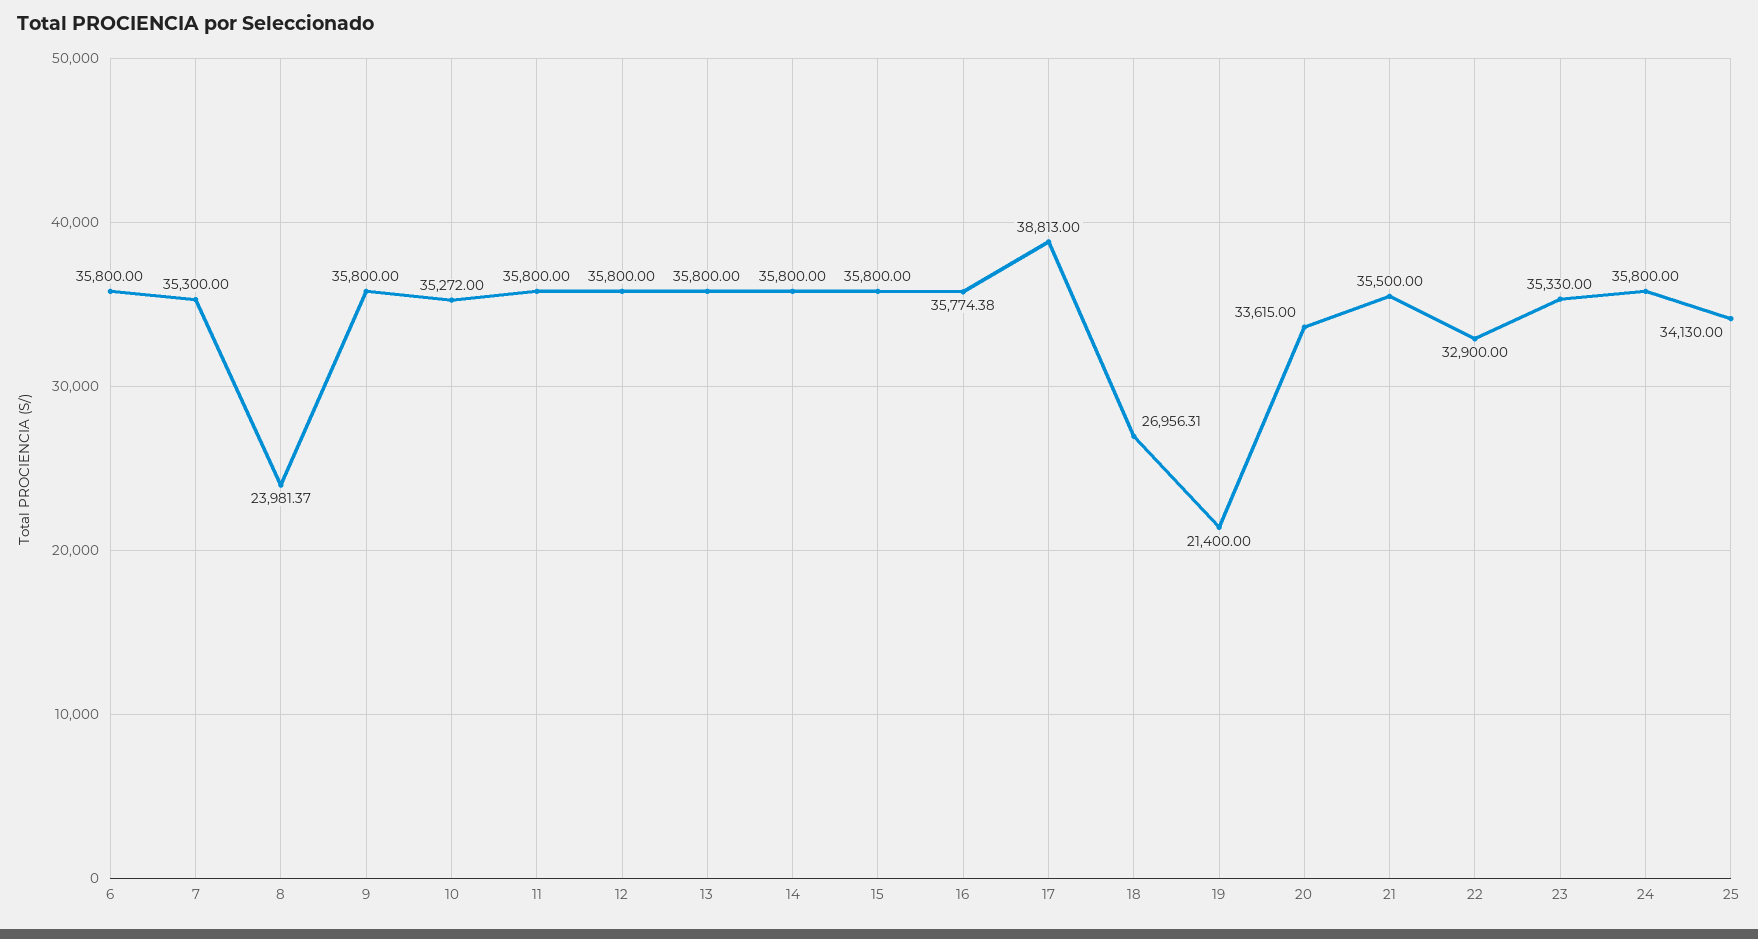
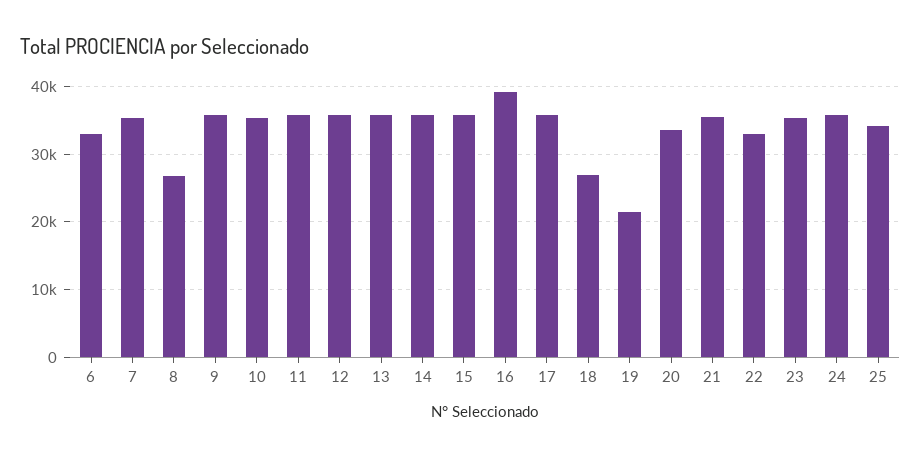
  {
-   "6": 35800,
+   "6": 33000,
    "7": 35300,
-   "8": 23981.37,
+   "8": 27000,
    "9": 35800,
    "10": 35272,
    "11": 35800,
    "12": 35800,
    "13": 35800,
    "14": 35800,
    "15": 35800,
-   "16": 35774.38,
+   "16": 39000,
-   "17": 38813,
+   "17": 36000,
    "18": 26956.31,
    "19": 21400,
    "20": 33615,
    "21": 35500,
    "22": 32900,
    "23": 35330,
    "24": 35800,
    "25": 34130
  }

